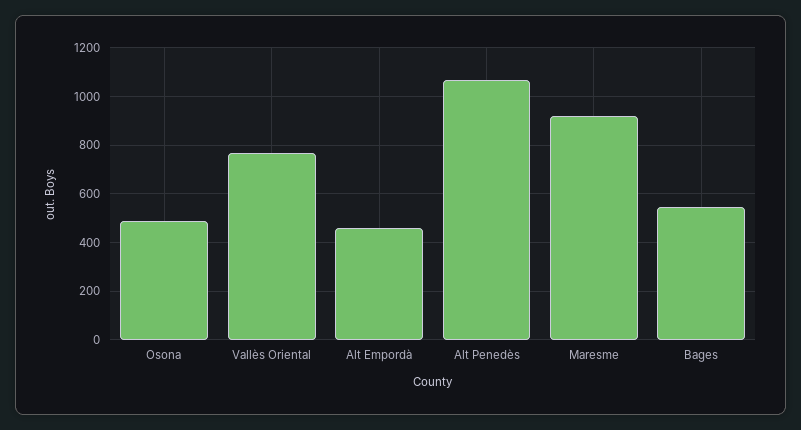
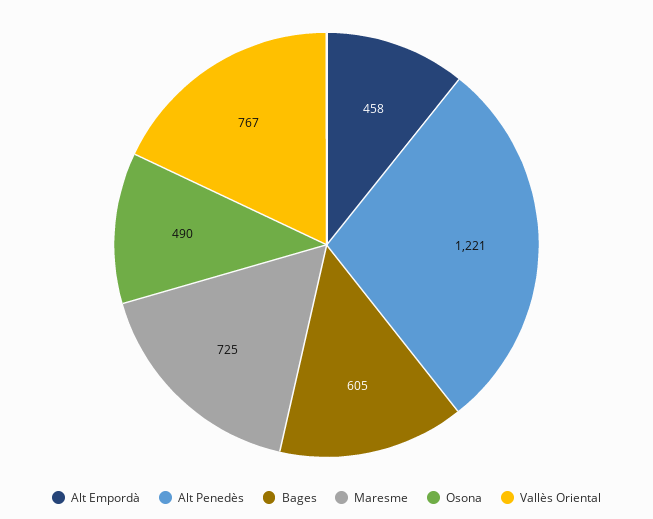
  {
    "Osona": 490,
    "Vallès Oriental": 767,
    "Alt Empordà": 458,
-   "Alt Penedès": 1075,
+   "Alt Penedès": 1221,
-   "Maresme": 925,
+   "Maresme": 725,
-   "Bages": 550
+   "Bages": 605
  }

